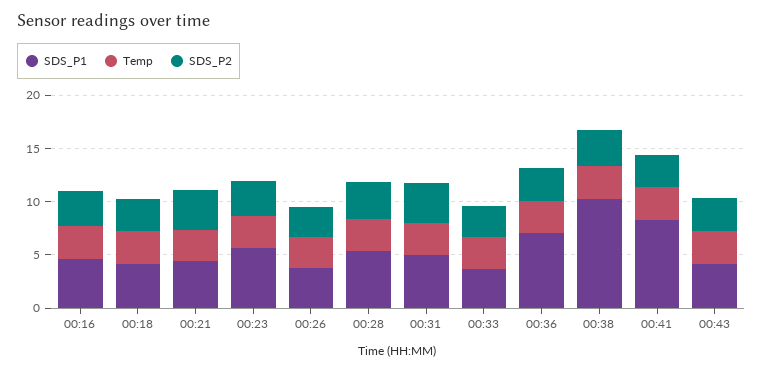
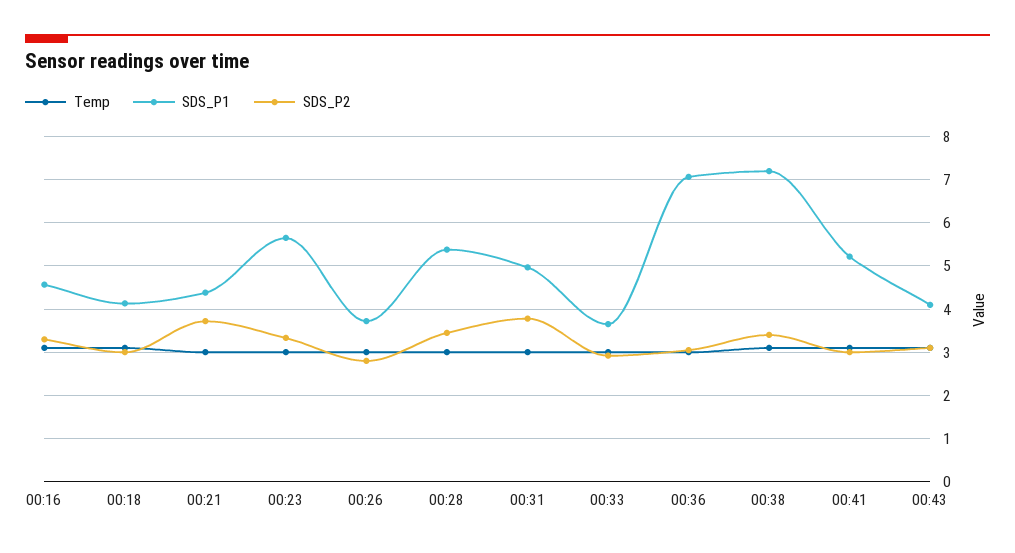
  {
    "SDS_P1": {
      "00:16": 4.6,
      "00:18": 4.2,
      "00:21": 4.4,
      "00:23": 5.6,
      "00:26": 3.8,
      "00:28": 5.4,
      "00:31": 5,
      "00:33": 3.6,
      "00:36": 7,
-     "00:38": 10,
+     "00:38": 7.2,
-     "00:41": 8,
+     "00:41": 5.2,
      "00:43": 4.2
    },
    "Temp": {
      "00:16": 3.2,
      "00:18": 3.2,
      "00:21": 3,
      "00:23": 3,
      "00:26": 3,
      "00:28": 3,
      "00:31": 3,
      "00:33": 3,
      "00:36": 3,
      "00:38": 3.2,
      "00:41": 3.2,
      "00:43": 3.2
    },
    "SDS_P2": {
      "00:16": 3.4,
      "00:18": 3,
      "00:21": 3.8,
      "00:23": 3.4,
      "00:26": 2.8,
      "00:28": 3.4,
      "00:31": 3.8,
      "00:33": 3,
      "00:36": 3,
      "00:38": 3.4,
      "00:41": 3,
      "00:43": 3.2
    }
  }

